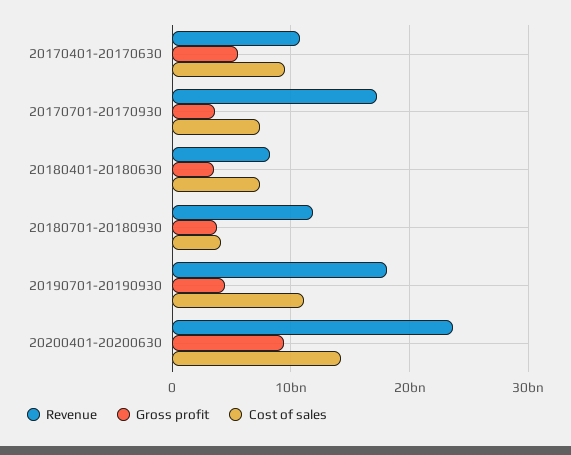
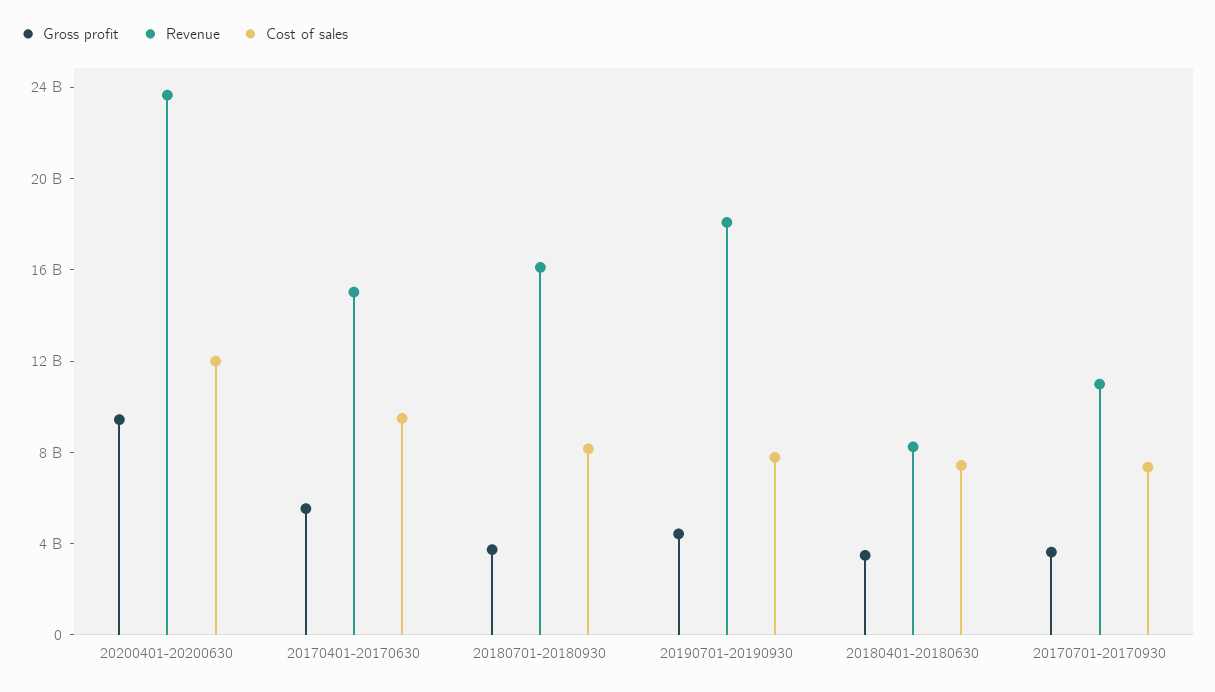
  {
    "Revenue": {
-     "20170401-20170630": 11000000000,
+     "20170401-20170630": 15000000000,
-     "20170701-20170930": 17000000000,
+     "20170701-20170930": 11000000000,
      "20180401-20180630": 8000000000,
-     "20180701-20180930": 12000000000,
+     "20180701-20180930": 16000000000,
      "20190701-20190930": 18000000000,
      "20200401-20200630": 24000000000
    },
    "Gross profit": {
      "20170401-20170630": 6000000000,
      "20170701-20170930": 4000000000,
      "20180401-20180630": 3000000000,
      "20180701-20180930": 4000000000,
      "20190701-20190930": 4000000000,
      "20200401-20200630": 9000000000
    },
    "Cost of sales": {
      "20170401-20170630": 9000000000,
      "20170701-20170930": 7000000000,
      "20180401-20180630": 7000000000,
-     "20180701-20180930": 4000000000,
+     "20180701-20180930": 8000000000,
-     "20190701-20190930": 11000000000,
+     "20190701-20190930": 8000000000,
-     "20200401-20200630": 14000000000
+     "20200401-20200630": 12000000000
    }
  }

